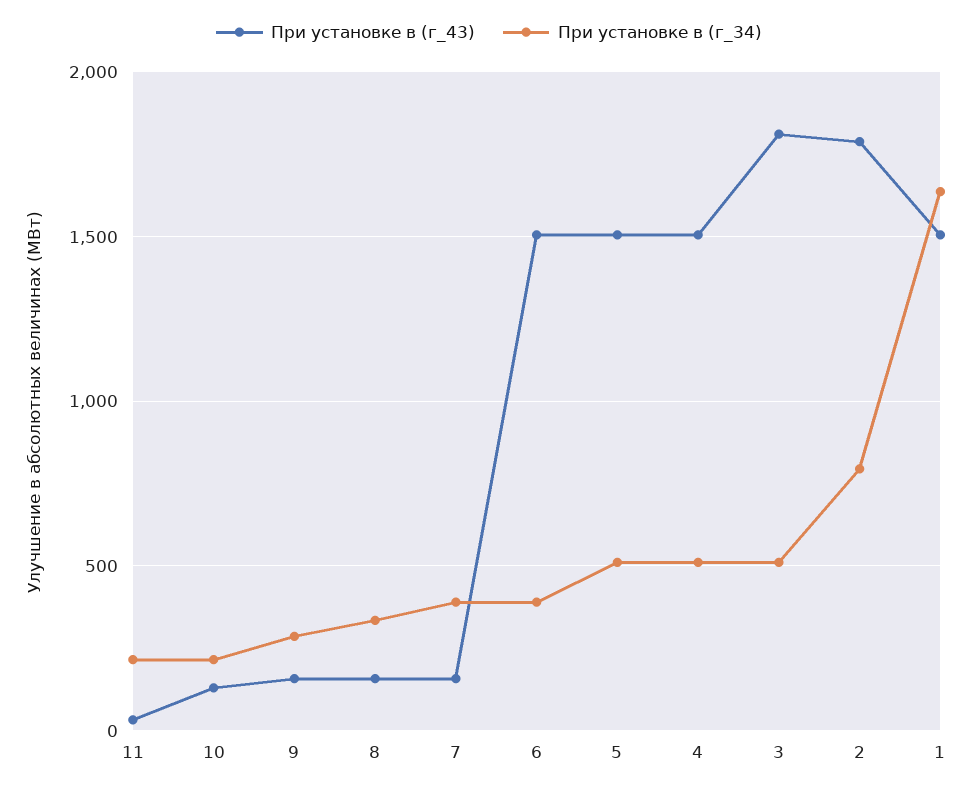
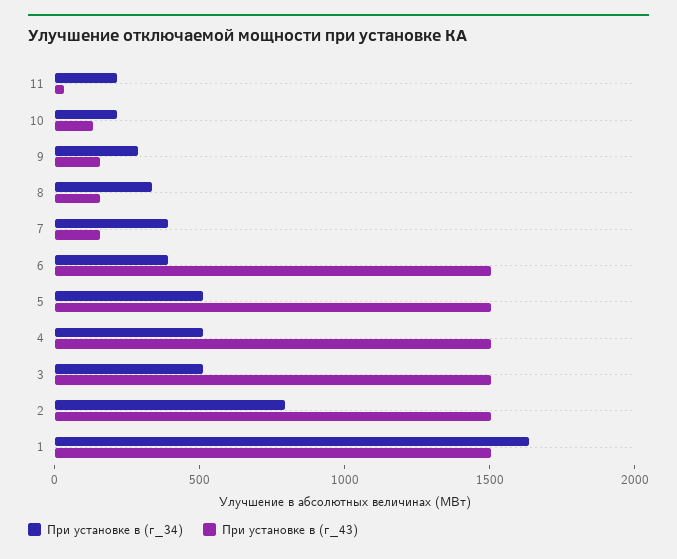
  {
    "При установке в (г_43)": {
      "11": 50,
      "10": 150,
      "9": 150,
      "8": 150,
      "7": 150,
      "6": 1500,
      "5": 1500,
      "4": 1500,
-     "3": 1800,
+     "3": 1500,
-     "2": 1800,
+     "2": 1500,
      "1": 1500
    },
    "При установке в (г_34)": {
      "11": 200,
      "10": 200,
      "9": 300,
      "8": 350,
      "7": 400,
      "6": 400,
      "5": 500,
      "4": 500,
      "3": 500,
      "2": 800,
      "1": 1650
    }
  }

